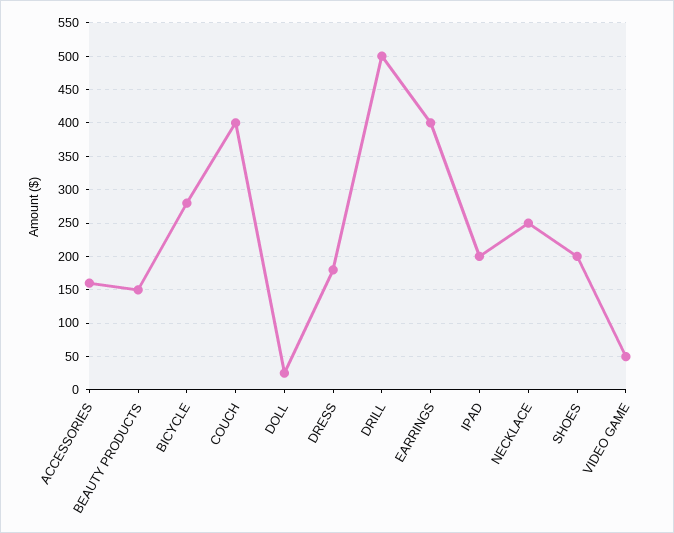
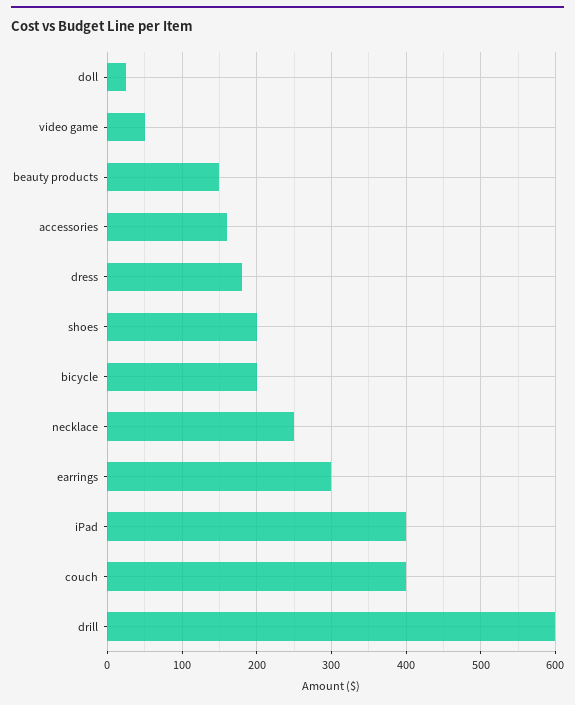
  {
    "ACCESSORIES": 160,
    "BEAUTY PRODUCTS": 150,
-   "BICYCLE": 280,
+   "BICYCLE": 200,
    "COUCH": 400,
    "DOLL": 30,
    "DRESS": 180,
-   "DRILL": 500,
+   "DRILL": 600,
-   "EARRINGS": 400,
+   "EARRINGS": 300,
-   "IPAD": 200,
+   "IPAD": 400,
    "NECKLACE": 250,
    "SHOES": 200,
    "VIDEO GAME": 50
  }

